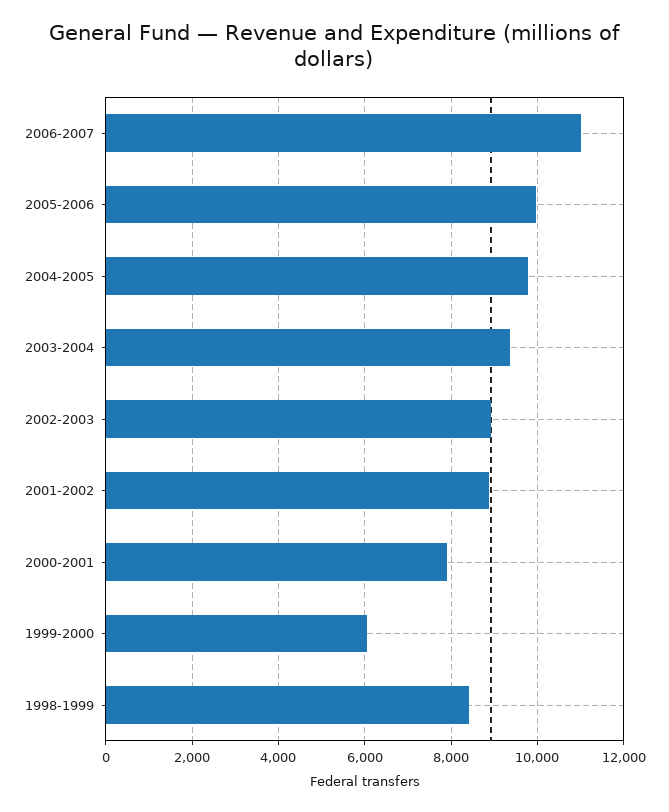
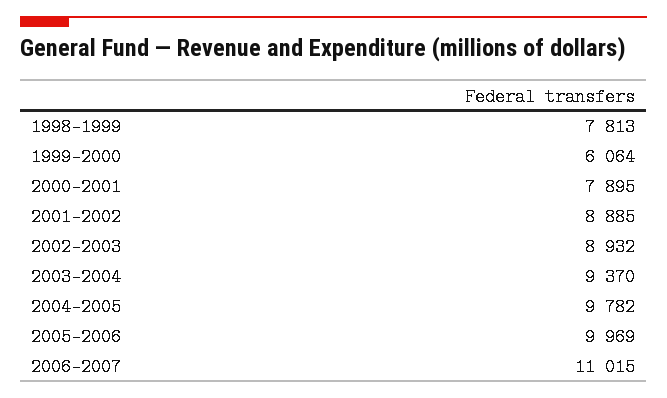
  {
    "2006-2007": 11015,
    "2005-2006": 9969,
    "2004-2005": 9782,
    "2003-2004": 9370,
    "2002-2003": 8932,
    "2001-2002": 8885,
    "2000-2001": 7895,
    "1999-2000": 6064,
-   "1998-1999": 8400
+   "1998-1999": 7813
  }

